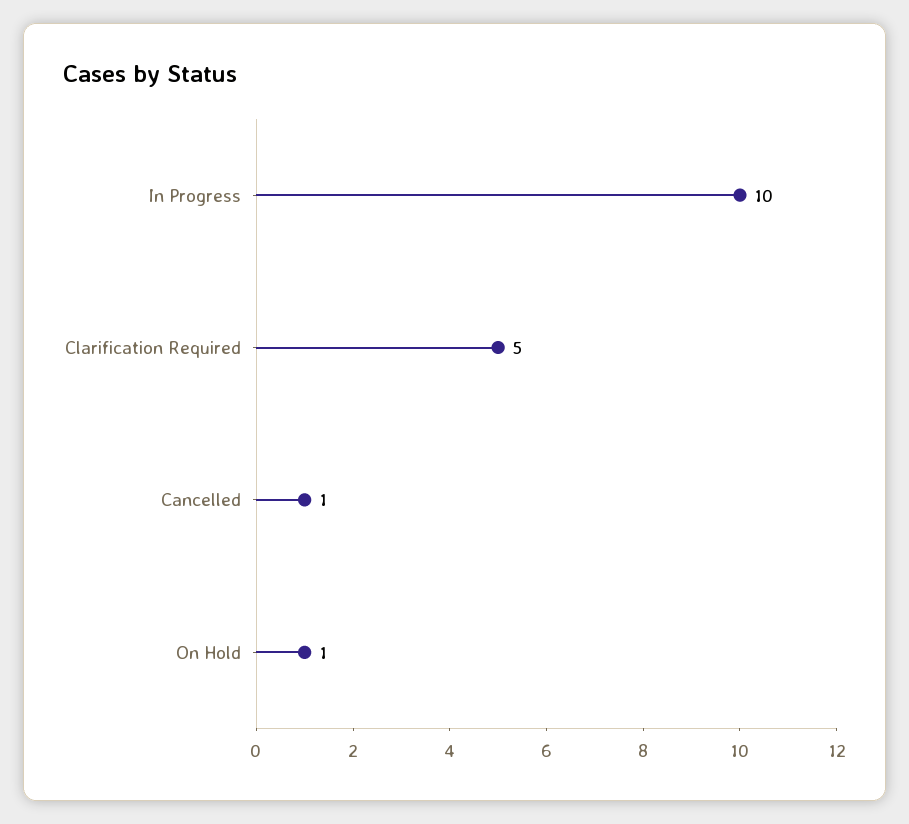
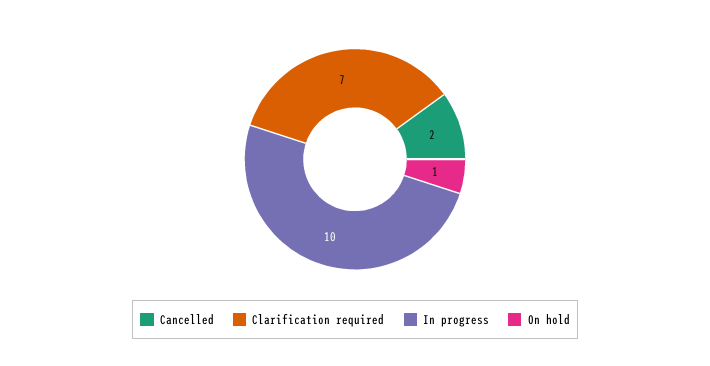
  {
    "In Progress": 10,
-   "Clarification Required": 5,
+   "Clarification Required": 7,
-   "Cancelled": 1,
+   "Cancelled": 2,
    "On Hold": 1
  }

